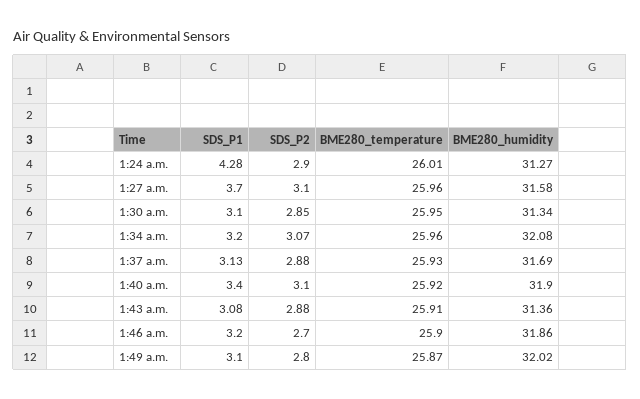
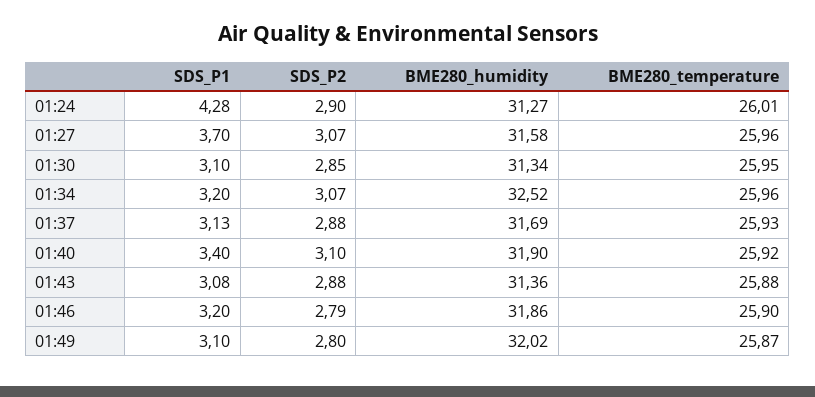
  {
    "SDS_P1": {
      "1:24 a.m.": 4.28,
      "1:27 a.m.": 3.7,
      "1:30 a.m.": 3.1,
      "1:34 a.m.": 3.2,
      "1:37 a.m.": 3.13,
      "1:40 a.m.": 3.4,
      "1:43 a.m.": 3.08,
      "1:46 a.m.": 3.2,
      "1:49 a.m.": 3.1
    },
    "SDS_P2": {
      "1:24 a.m.": 2.9,
-     "1:27 a.m.": 3.1,
+     "1:27 a.m.": 3.07,
      "1:30 a.m.": 2.85,
      "1:34 a.m.": 3.07,
      "1:37 a.m.": 2.88,
      "1:40 a.m.": 3.1,
      "1:43 a.m.": 2.88,
-     "1:46 a.m.": 2.7,
+     "1:46 a.m.": 2.79,
      "1:49 a.m.": 2.8
    },
    "BME280_temperature": {
      "1:24 a.m.": 26.01,
      "1:27 a.m.": 25.96,
      "1:30 a.m.": 25.95,
      "1:34 a.m.": 25.96,
      "1:37 a.m.": 25.93,
      "1:40 a.m.": 25.92,
-     "1:43 a.m.": 25.91,
+     "1:43 a.m.": 25.88,
      "1:46 a.m.": 25.9,
      "1:49 a.m.": 25.87
    },
    "BME280_humidity": {
      "1:24 a.m.": 31.27,
      "1:27 a.m.": 31.58,
      "1:30 a.m.": 31.34,
-     "1:34 a.m.": 32.08,
+     "1:34 a.m.": 32.52,
      "1:37 a.m.": 31.69,
      "1:40 a.m.": 31.9,
      "1:43 a.m.": 31.36,
      "1:46 a.m.": 31.86,
      "1:49 a.m.": 32.02
    }
  }

